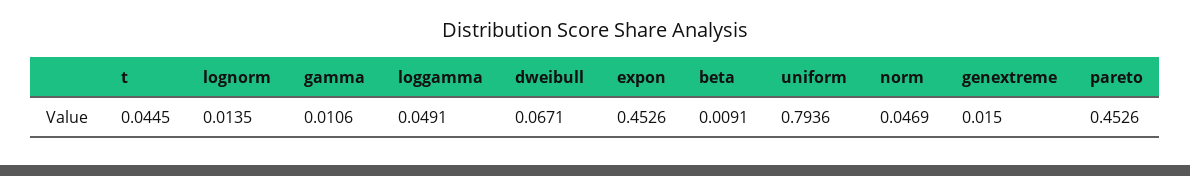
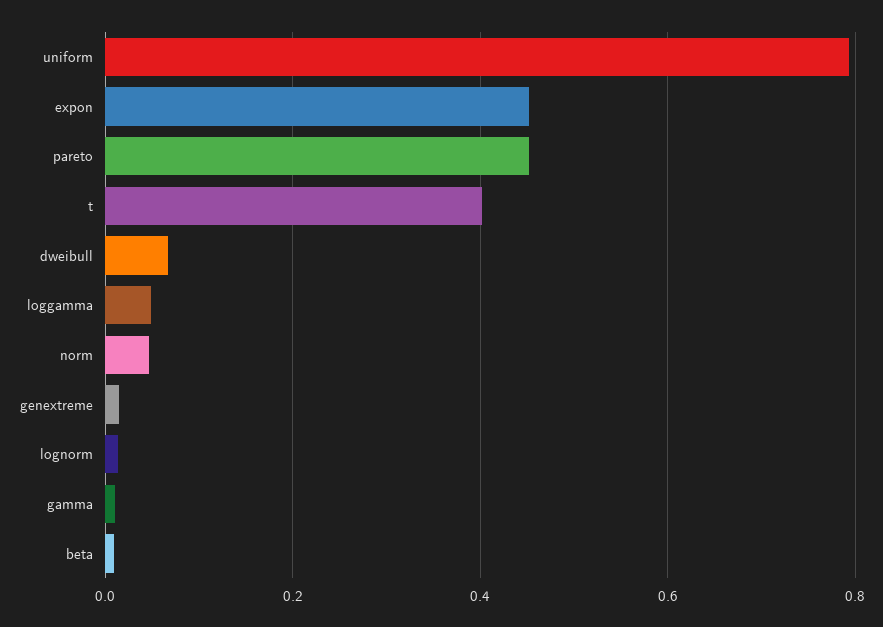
  {
-   "t": 0.0445,
+   "t": 0.4,
    "lognorm": 0.0135,
    "gamma": 0.0106,
    "loggamma": 0.0491,
    "dweibull": 0.0671,
    "expon": 0.4526,
    "beta": 0.0091,
    "uniform": 0.7936,
    "norm": 0.0469,
    "genextreme": 0.015,
    "pareto": 0.4526
  }

